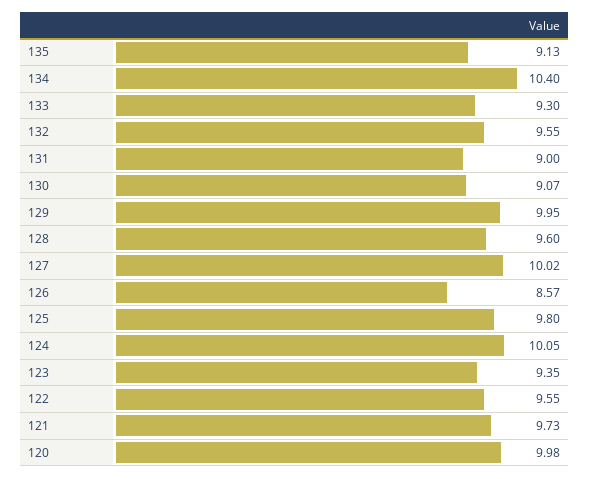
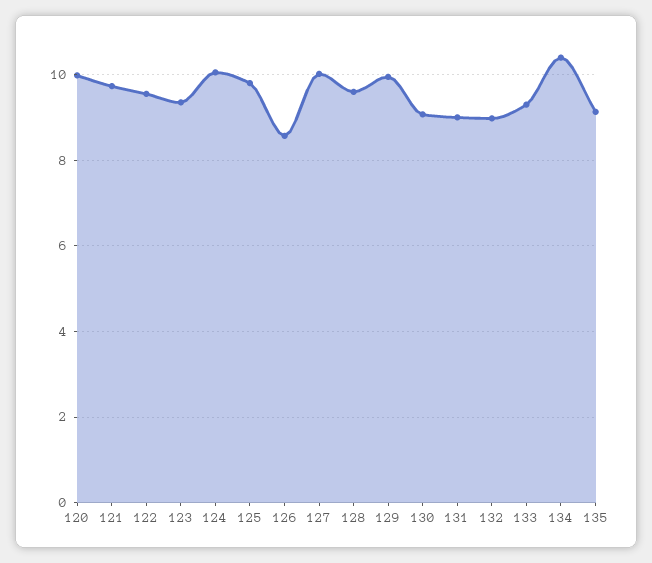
  {
    "135": 9.13,
    "134": 10.4,
    "133": 9.3,
-   "132": 9.55,
+   "132": 9,
    "131": 9,
    "130": 9.07,
    "129": 9.95,
    "128": 9.6,
    "127": 10.02,
    "126": 8.57,
    "125": 9.8,
    "124": 10.05,
    "123": 9.35,
    "122": 9.55,
    "121": 9.73,
    "120": 9.98
  }

